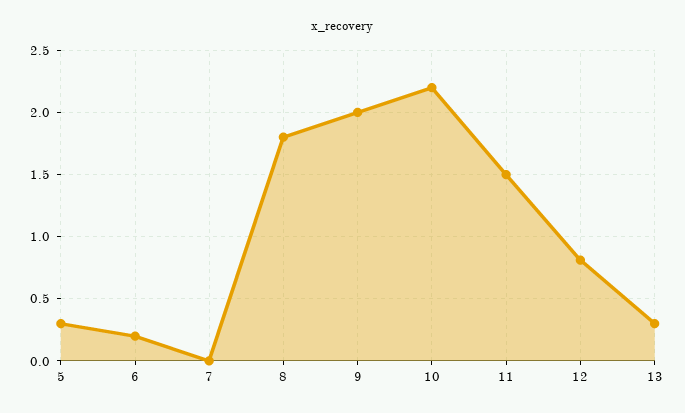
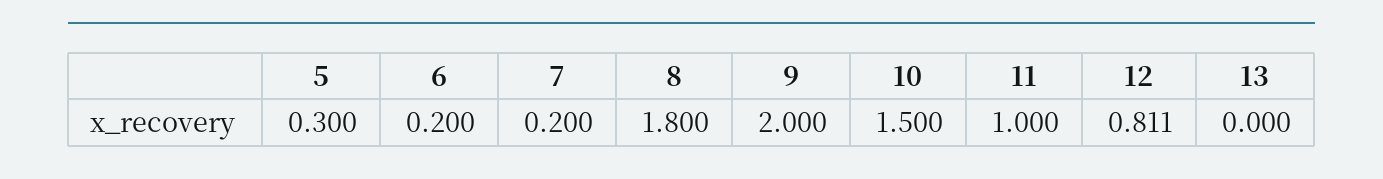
  {
    "5": 0.3,
    "6": 0.2,
-   "7": 0,
+   "7": 0.2,
    "8": 1.8,
    "9": 2,
-   "10": 2.2,
+   "10": 1.5,
-   "11": 1.5,
+   "11": 1,
    "12": 0.811,
-   "13": 0.3
+   "13": 0
  }

